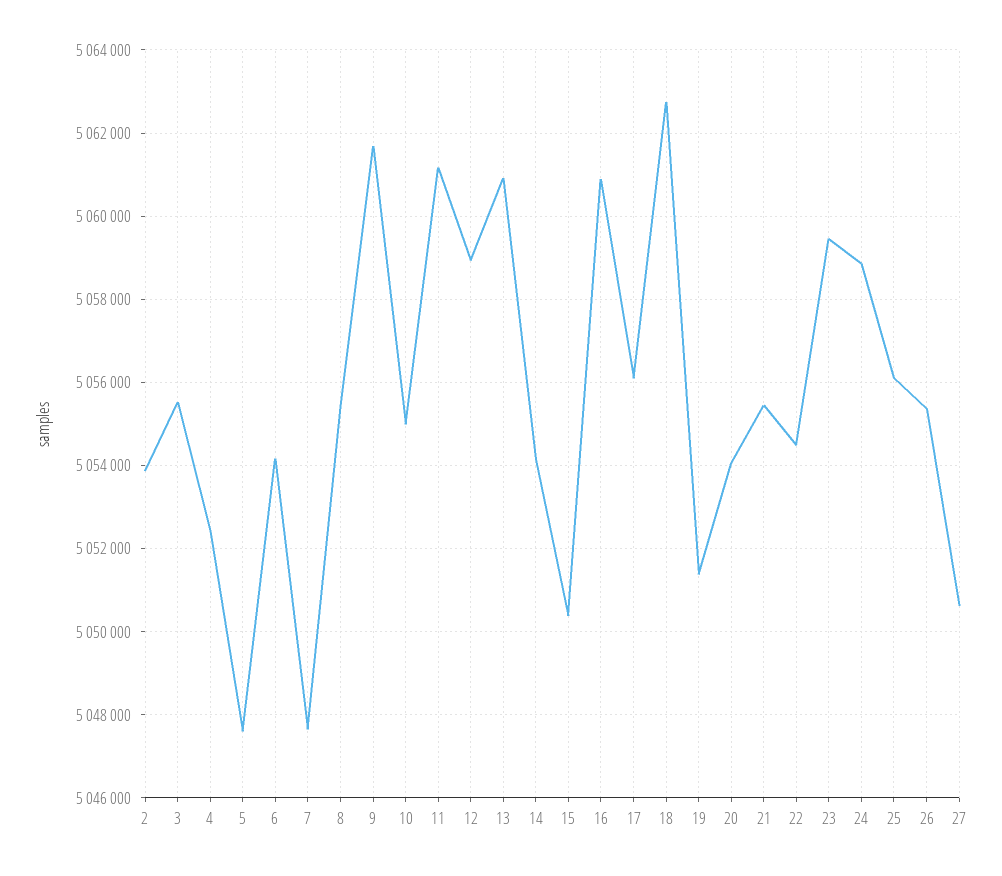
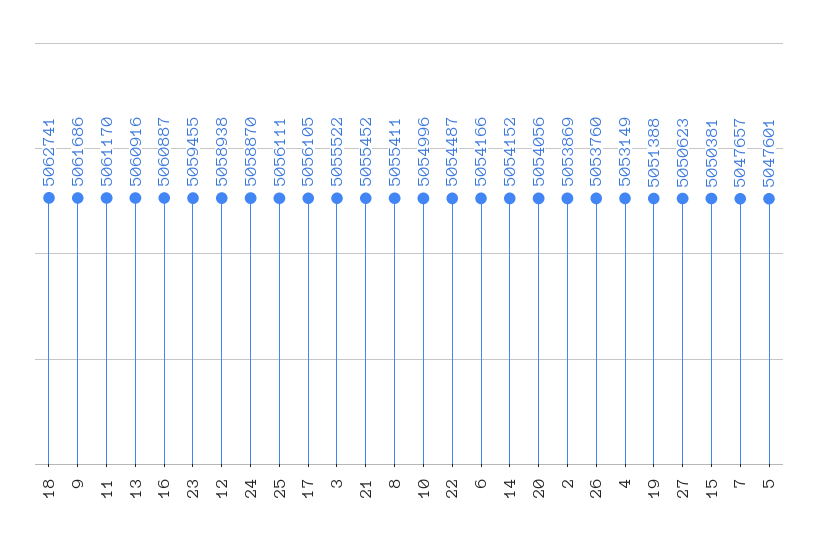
  {
    "2": 5053869,
    "3": 5055522,
-   "4": 5052400,
+   "4": 5053149,
    "5": 5047601,
    "6": 5054166,
    "7": 5047657,
    "8": 5055411,
    "9": 5061686,
    "10": 5054996,
    "11": 5061170,
    "12": 5058938,
    "13": 5060916,
    "14": 5054152,
    "15": 5050381,
    "16": 5060887,
    "17": 5056105,
    "18": 5062741,
    "19": 5051388,
    "20": 5054056,
    "21": 5055452,
    "22": 5054487,
    "23": 5059455,
    "24": 5058870,
    "25": 5056111,
-   "26": 5055400,
+   "26": 5053760,
    "27": 5050623
  }

